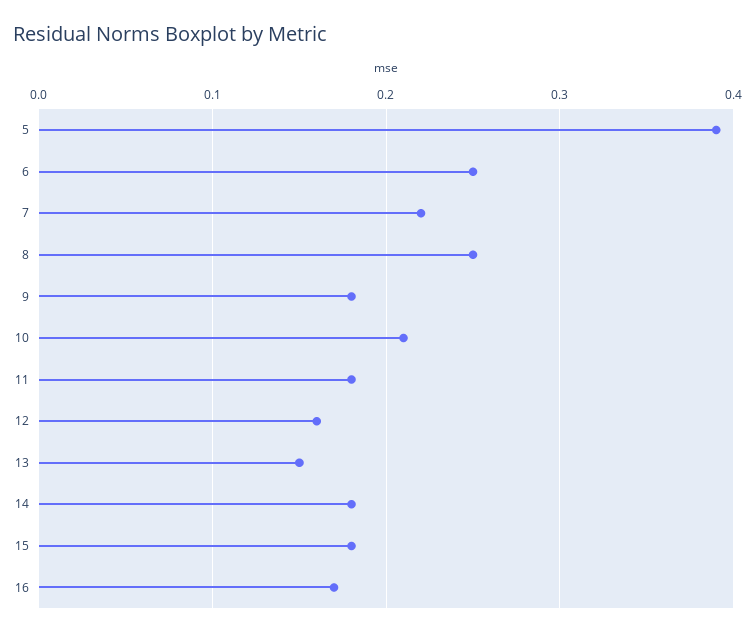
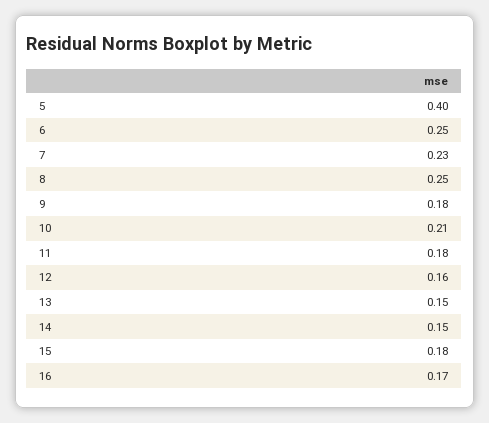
  {
-   "5": 0.39,
+   "5": 0.4,
    "6": 0.25,
-   "7": 0.22,
+   "7": 0.23,
    "8": 0.25,
    "9": 0.18,
    "10": 0.21,
    "11": 0.18,
    "12": 0.16,
    "13": 0.15,
-   "14": 0.18,
+   "14": 0.15,
    "15": 0.18,
    "16": 0.17
  }

